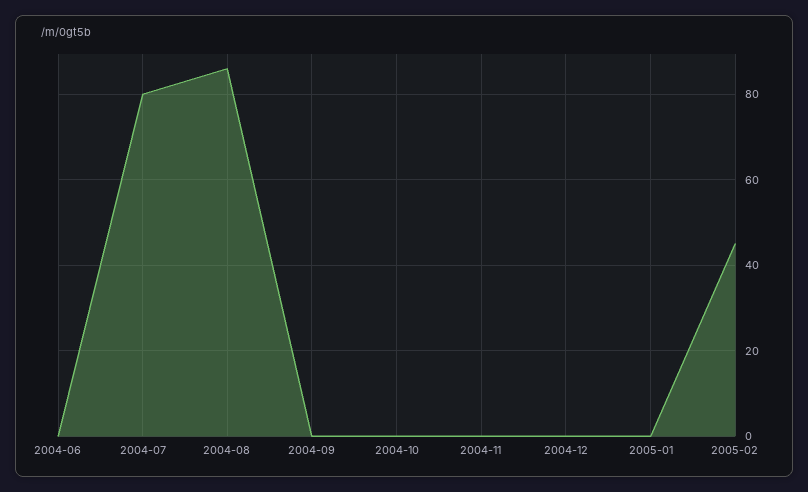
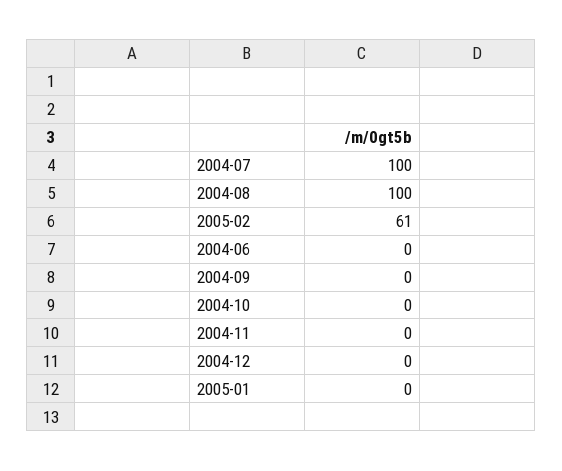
  {
    "2004-06": 0,
-   "2004-07": 80,
+   "2004-07": 100,
-   "2004-08": 85,
+   "2004-08": 100,
    "2004-09": 0,
    "2004-10": 0,
    "2004-11": 0,
    "2004-12": 0,
    "2005-01": 0,
-   "2005-02": 45
+   "2005-02": 61
  }

